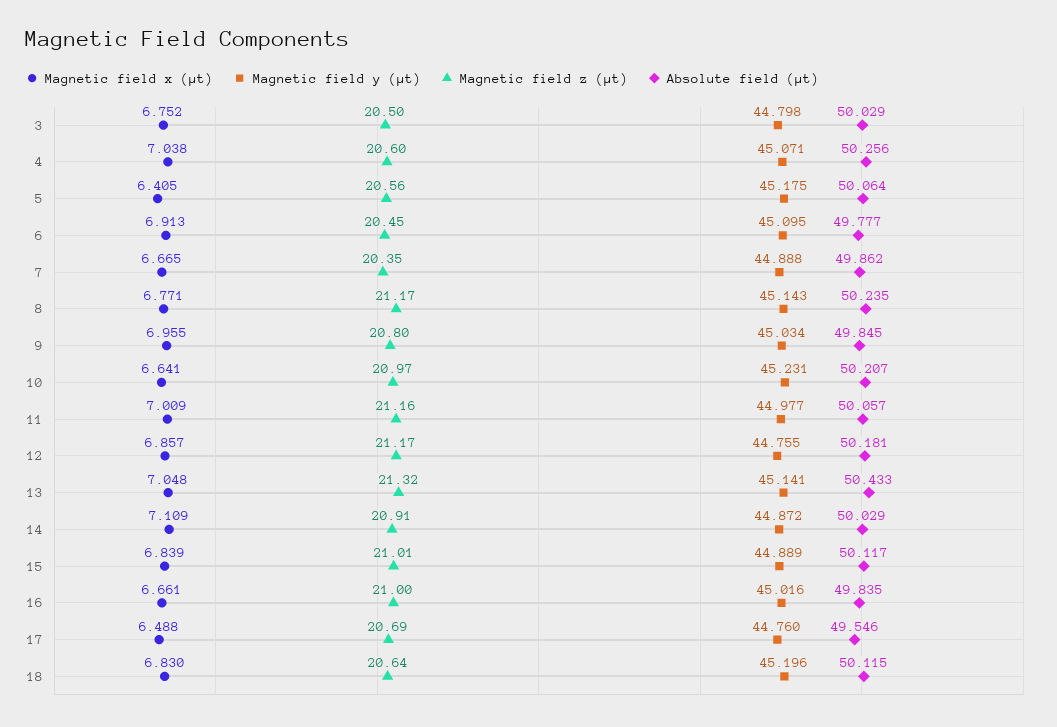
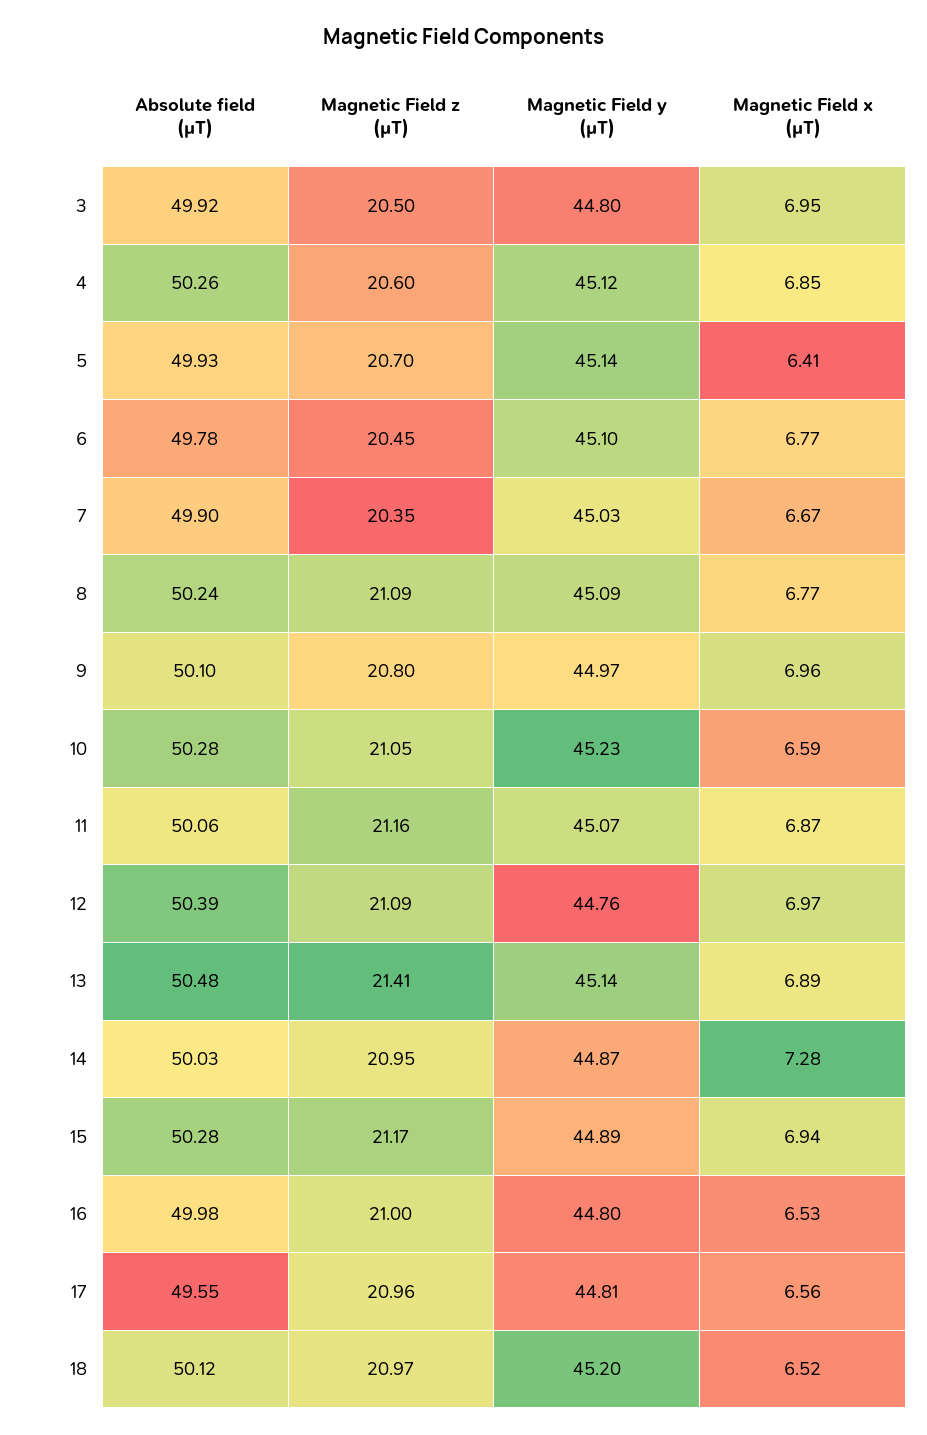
  {
    "Magnetic field x (µt)": {
-     "3": 6.752,
+     "3": 6.95,
-     "4": 7.038,
+     "4": 6.85,
      "5": 6.405,
-     "6": 6.913,
+     "6": 6.77,
      "7": 6.665,
      "8": 6.771,
      "9": 6.955,
-     "10": 6.641,
+     "10": 6.59,
-     "11": 7.009,
+     "11": 6.87,
-     "12": 6.857,
+     "12": 6.97,
-     "13": 7.048,
+     "13": 6.89,
-     "14": 7.109,
+     "14": 7.28,
-     "15": 6.839,
+     "15": 6.94,
-     "16": 6.661,
+     "16": 6.53,
-     "17": 6.488,
+     "17": 6.56,
-     "18": 6.83
+     "18": 6.52
    },
    "Magnetic field y (µt)": {
      "3": 44.798,
-     "4": 45.071,
+     "4": 45.12,
-     "5": 45.175,
+     "5": 45.14,
      "6": 45.095,
-     "7": 44.888,
+     "7": 45.03,
-     "8": 45.143,
+     "8": 45.09,
-     "9": 45.034,
+     "9": 44.97,
      "10": 45.231,
-     "11": 44.977,
+     "11": 45.07,
      "12": 44.755,
      "13": 45.141,
      "14": 44.872,
      "15": 44.889,
-     "16": 45.016,
+     "16": 44.8,
-     "17": 44.76,
+     "17": 44.81,
      "18": 45.196
    },
    "Magnetic field z (µt)": {
      "3": 20.5,
      "4": 20.6,
-     "5": 20.56,
+     "5": 20.7,
      "6": 20.45,
      "7": 20.35,
-     "8": 21.17,
+     "8": 21.09,
      "9": 20.8,
-     "10": 20.97,
+     "10": 21.05,
      "11": 21.16,
-     "12": 21.17,
+     "12": 21.09,
-     "13": 21.32,
+     "13": 21.41,
-     "14": 20.91,
+     "14": 20.95,
-     "15": 21.01,
+     "15": 21.17,
      "16": 21,
-     "17": 20.69,
+     "17": 20.96,
-     "18": 20.64
+     "18": 20.97
    },
    "Absolute field (µt)": {
-     "3": 50.029,
+     "3": 49.92,
      "4": 50.256,
-     "5": 50.064,
+     "5": 49.93,
      "6": 49.777,
-     "7": 49.862,
+     "7": 49.9,
      "8": 50.235,
-     "9": 49.845,
+     "9": 50.1,
-     "10": 50.207,
+     "10": 50.28,
      "11": 50.057,
-     "12": 50.181,
+     "12": 50.39,
-     "13": 50.433,
+     "13": 50.48,
      "14": 50.029,
-     "15": 50.117,
+     "15": 50.28,
-     "16": 49.835,
+     "16": 49.98,
      "17": 49.546,
      "18": 50.115
    }
  }

